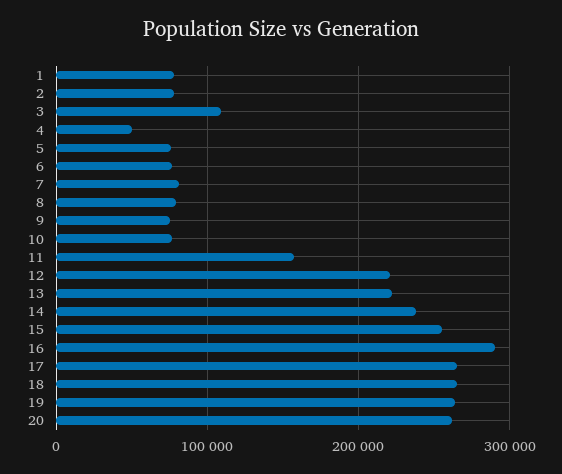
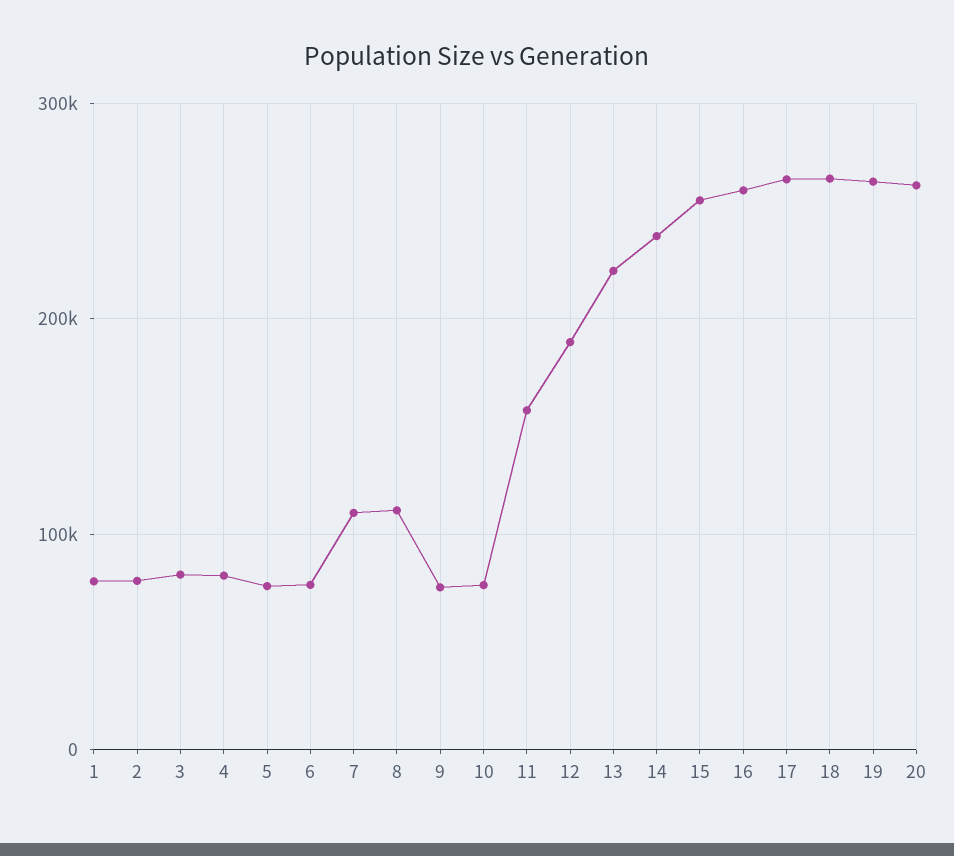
  {
    "1": 80000,
    "2": 80000,
-   "3": 110000,
+   "3": 80000,
-   "4": 50000,
+   "4": 80000,
    "5": 80000,
    "6": 80000,
-   "7": 80000,
+   "7": 110000,
-   "8": 80000,
+   "8": 110000,
    "9": 80000,
    "10": 80000,
    "11": 160000,
-   "12": 220000,
+   "12": 190000,
    "13": 220000,
    "14": 240000,
    "15": 260000,
-   "16": 290000,
+   "16": 260000,
    "17": 260000,
    "18": 270000,
    "19": 260000,
    "20": 260000
  }

